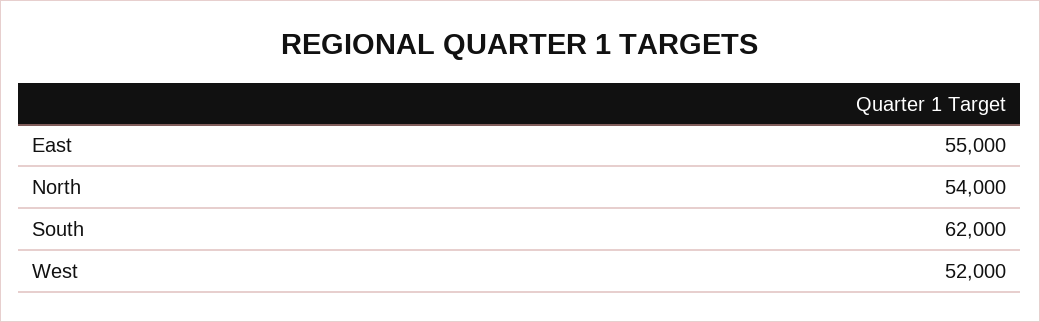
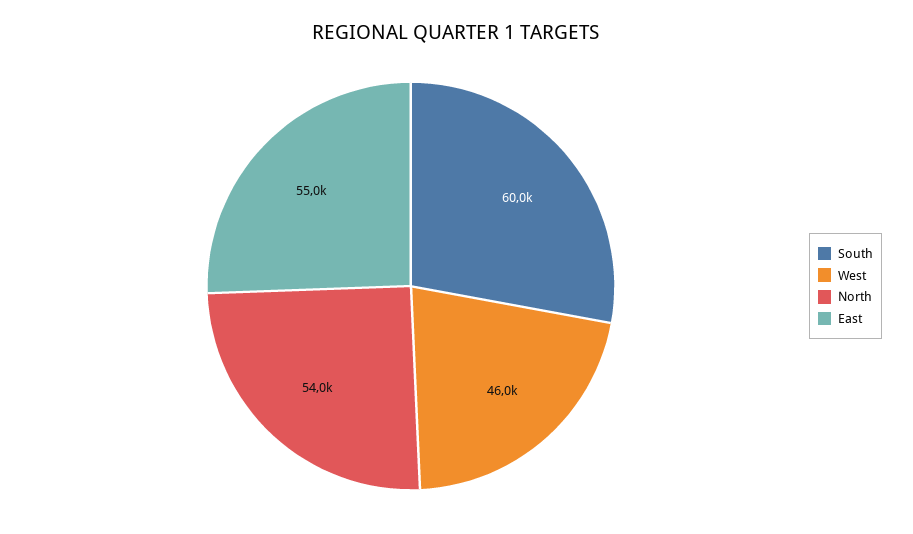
  {
    "East": 55000,
    "North": 54000,
-   "South": 62000,
+   "South": 60000,
-   "West": 52000
+   "West": 46000
  }

